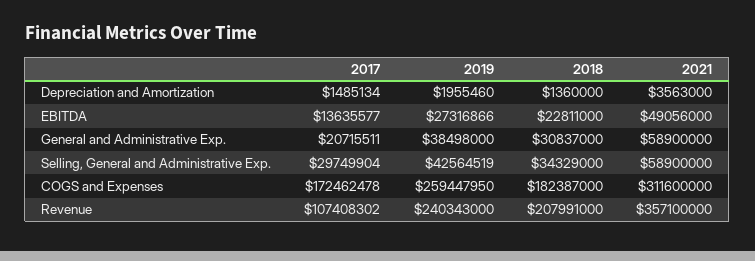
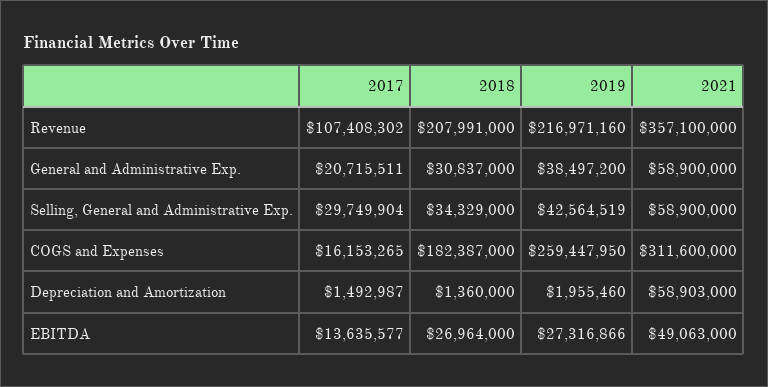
  {
    "2017": {
-     "Depreciation and Amortization": 1485134,
+     "Depreciation and Amortization": 1492987,
      "EBITDA": 13635577,
      "General and Administrative Exp.": 20715511,
      "Selling, General and Administrative Exp.": 29749904,
-     "COGS and Expenses": 172462478,
+     "COGS and Expenses": 16153265,
      "Revenue": 107408302
    },
    "2019": {
      "Depreciation and Amortization": 1955460,
      "EBITDA": 27316866,
-     "General and Administrative Exp.": 38498000,
+     "General and Administrative Exp.": 38497200,
      "Selling, General and Administrative Exp.": 42564519,
      "COGS and Expenses": 259447950,
-     "Revenue": 240343000
+     "Revenue": 216971160
    },
    "2018": {
      "Depreciation and Amortization": 1360000,
-     "EBITDA": 22811000,
+     "EBITDA": 26964000,
      "General and Administrative Exp.": 30837000,
      "Selling, General and Administrative Exp.": 34329000,
      "COGS and Expenses": 182387000,
      "Revenue": 207991000
    },
    "2021": {
-     "Depreciation and Amortization": 3563000,
+     "Depreciation and Amortization": 58903000,
-     "EBITDA": 49056000,
+     "EBITDA": 49063000,
      "General and Administrative Exp.": 58900000,
      "Selling, General and Administrative Exp.": 58900000,
      "COGS and Expenses": 311600000,
      "Revenue": 357100000
    }
  }

